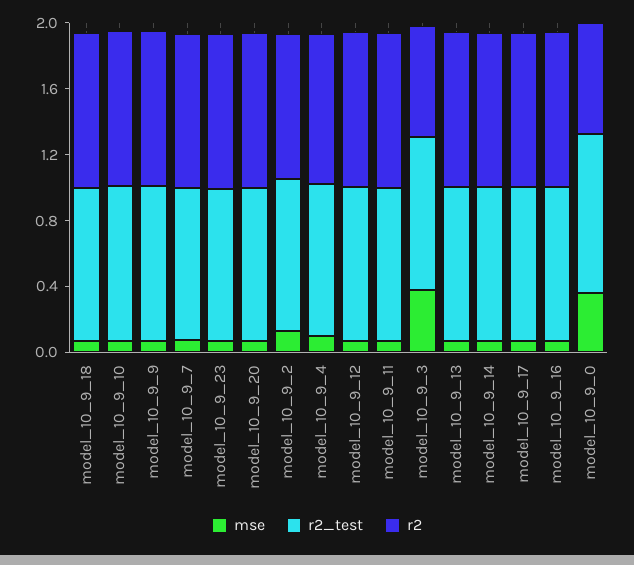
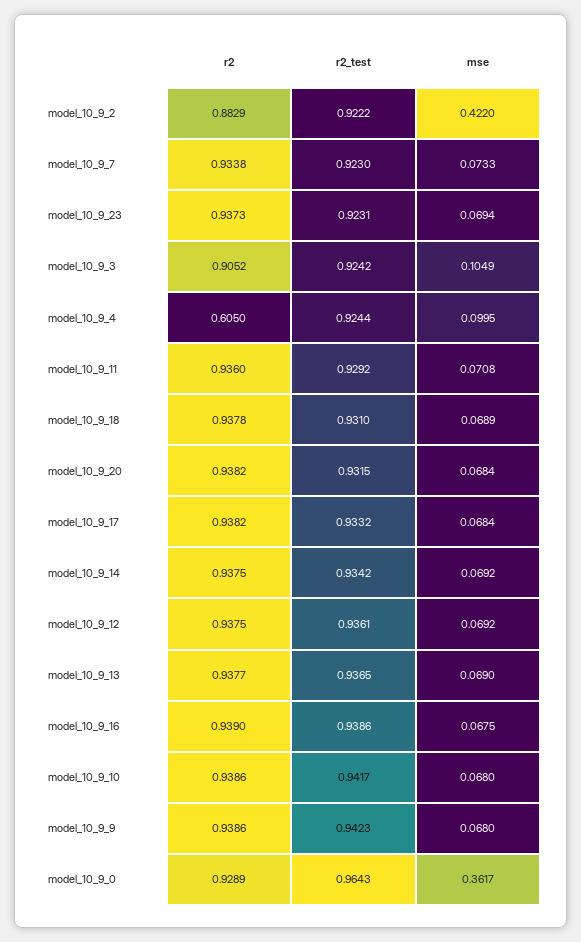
  {
    "mse": {
      "model_10_9_18": 0.0689,
      "model_10_9_10": 0.068,
      "model_10_9_9": 0.068,
      "model_10_9_7": 0.0733,
      "model_10_9_23": 0.0694,
      "model_10_9_20": 0.0684,
-     "model_10_9_2": 0.1,
+     "model_10_9_2": 0.422,
      "model_10_9_4": 0.0995,
      "model_10_9_12": 0.0692,
      "model_10_9_11": 0.0708,
-     "model_10_9_3": 0.4,
+     "model_10_9_3": 0.1049,
      "model_10_9_13": 0.069,
      "model_10_9_14": 0.0692,
      "model_10_9_17": 0.0684,
      "model_10_9_16": 0.0675,
      "model_10_9_0": 0.3617
    },
    "r2_test": {
      "model_10_9_18": 0.931,
      "model_10_9_10": 0.9417,
      "model_10_9_9": 0.9423,
      "model_10_9_7": 0.923,
      "model_10_9_23": 0.9231,
      "model_10_9_20": 0.9315,
      "model_10_9_2": 0.9222,
      "model_10_9_4": 0.9244,
      "model_10_9_12": 0.9361,
      "model_10_9_11": 0.9292,
      "model_10_9_3": 0.9242,
      "model_10_9_13": 0.9365,
      "model_10_9_14": 0.9342,
      "model_10_9_17": 0.9332,
      "model_10_9_16": 0.9386,
      "model_10_9_0": 0.9643
    },
    "r2": {
      "model_10_9_18": 0.9378,
      "model_10_9_10": 0.9386,
      "model_10_9_9": 0.9386,
      "model_10_9_7": 0.9338,
      "model_10_9_23": 0.9373,
      "model_10_9_20": 0.9382,
      "model_10_9_2": 0.8829,
-     "model_10_9_4": 0.9,
+     "model_10_9_4": 0.605,
      "model_10_9_12": 0.9375,
      "model_10_9_11": 0.936,
-     "model_10_9_3": 0.7,
+     "model_10_9_3": 0.9052,
      "model_10_9_13": 0.9377,
      "model_10_9_14": 0.9375,
      "model_10_9_17": 0.9382,
      "model_10_9_16": 0.939,
-     "model_10_9_0": 0.7
+     "model_10_9_0": 0.9289
    }
  }

